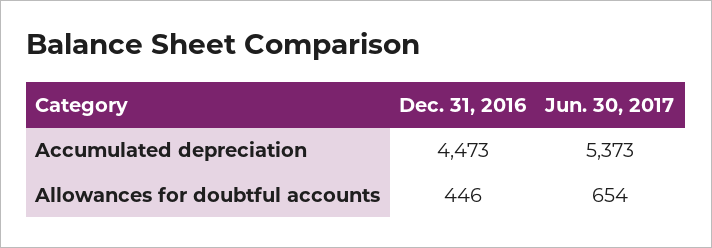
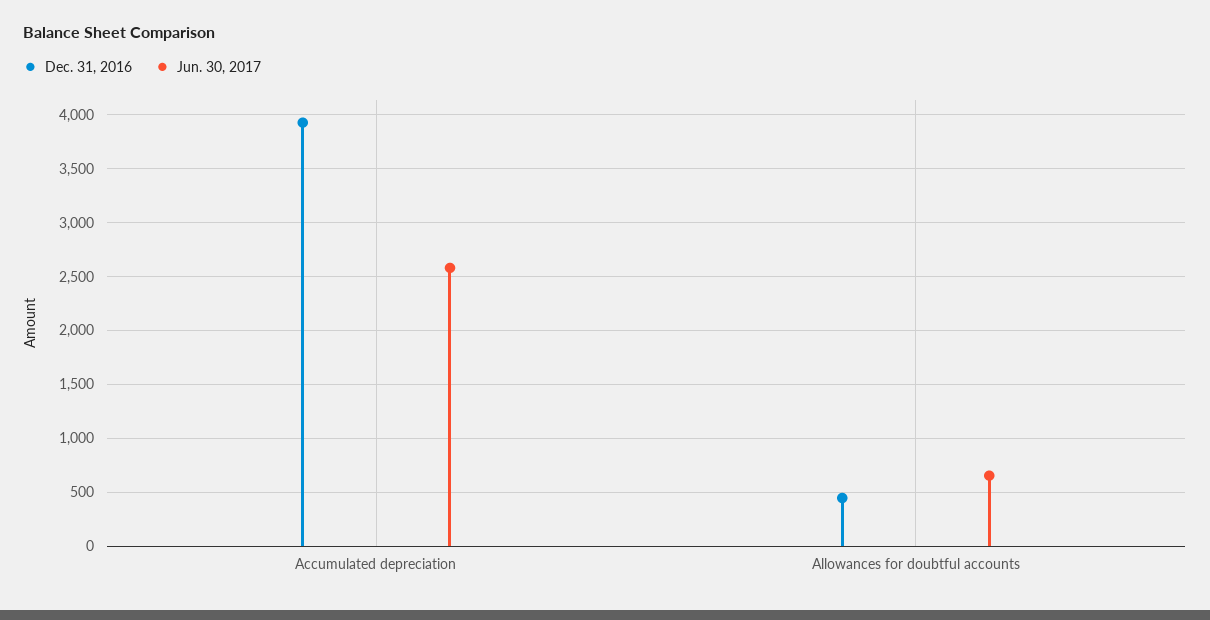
  {
    "Dec. 31, 2016": {
-     "Accumulated depreciation": 4473,
+     "Accumulated depreciation": 3900,
      "Allowances for doubtful accounts": 446
    },
    "Jun. 30, 2017": {
-     "Accumulated depreciation": 5373,
+     "Accumulated depreciation": 2600,
      "Allowances for doubtful accounts": 654
    }
  }

